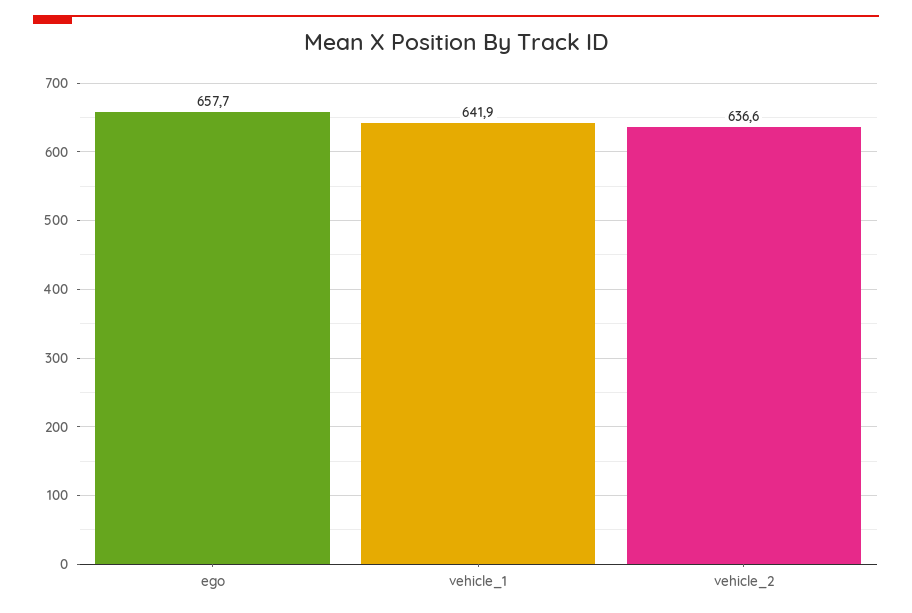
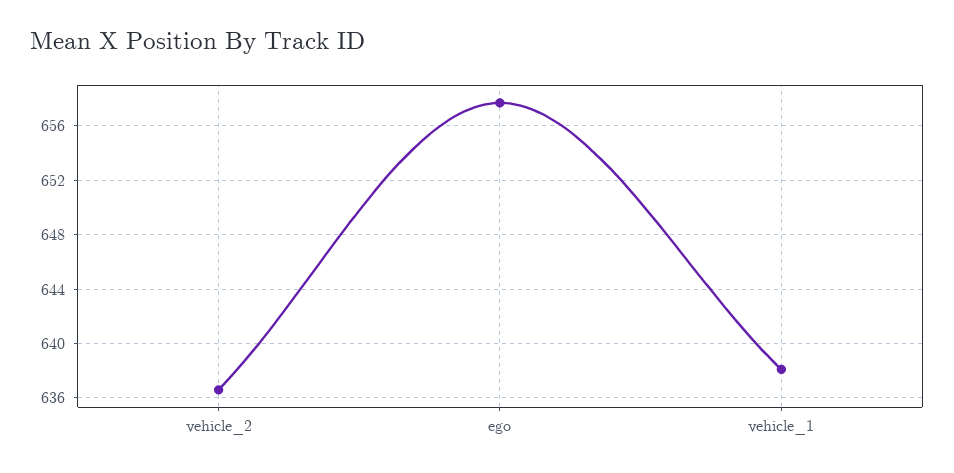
  {
    "ego": 657.7,
-   "vehicle_1": 641.9,
+   "vehicle_1": 638,
    "vehicle_2": 636.6
  }

